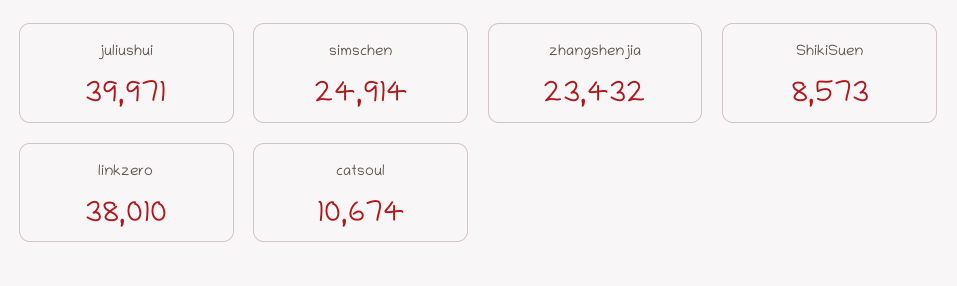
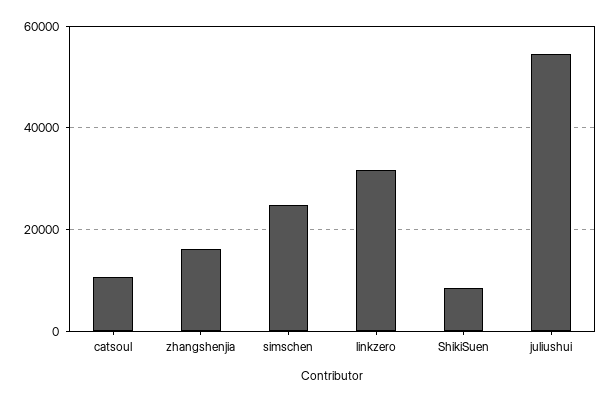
  {
-   "juliushui": 39971,
+   "juliushui": 54000,
    "simschen": 24914,
-   "zhangshenjia": 23432,
+   "zhangshenjia": 16000,
    "ShikiSuen": 8573,
-   "linkzero": 38010,
+   "linkzero": 32000,
    "catsoul": 10674
  }

